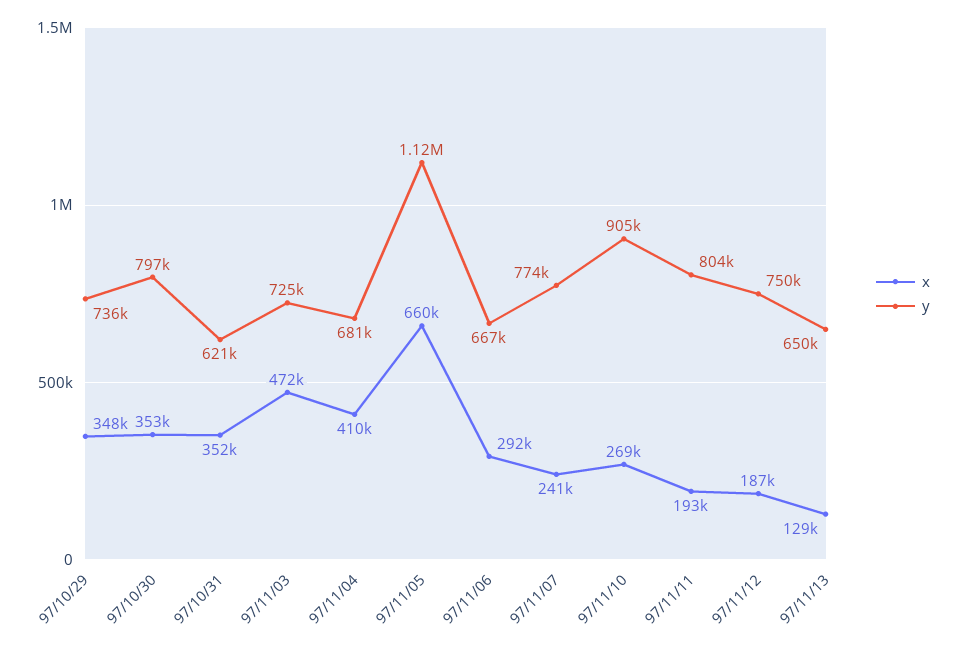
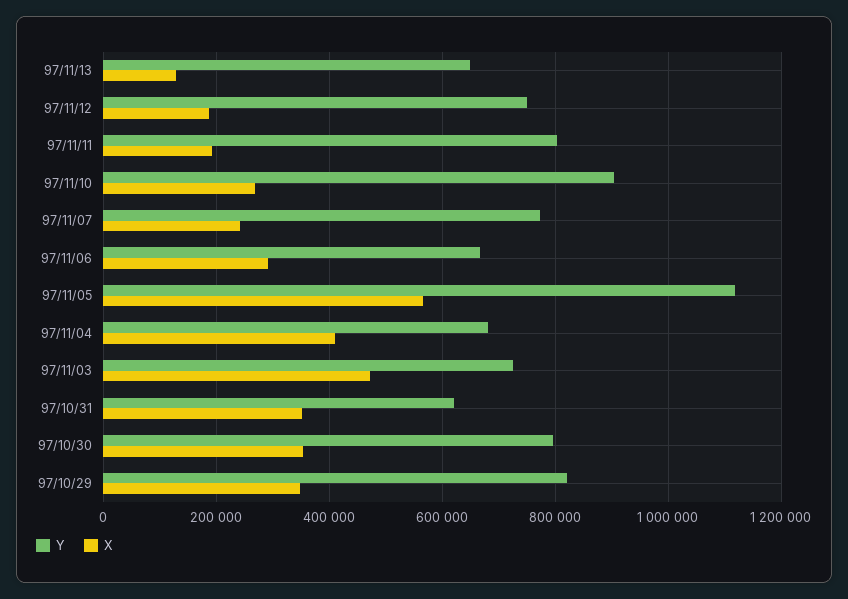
  {
    "x": {
      "97/10/29": 348000,
      "97/10/30": 353000,
      "97/10/31": 352000,
      "97/11/03": 472000,
      "97/11/04": 410000,
-     "97/11/05": 660000,
+     "97/11/05": 560000,
      "97/11/06": 292000,
      "97/11/07": 241000,
      "97/11/10": 269000,
      "97/11/11": 193000,
      "97/11/12": 187000,
      "97/11/13": 129000
    },
    "y": {
-     "97/10/29": 736000,
+     "97/10/29": 820000,
      "97/10/30": 797000,
      "97/10/31": 621000,
      "97/11/03": 725000,
      "97/11/04": 681000,
      "97/11/05": 1120000,
      "97/11/06": 667000,
      "97/11/07": 774000,
      "97/11/10": 905000,
      "97/11/11": 804000,
      "97/11/12": 750000,
      "97/11/13": 650000
    }
  }

